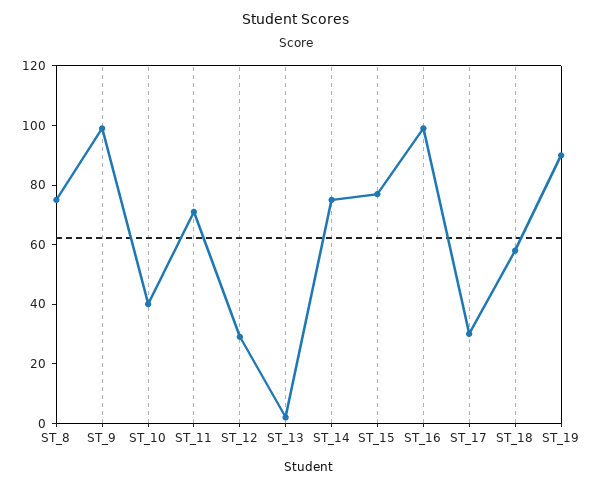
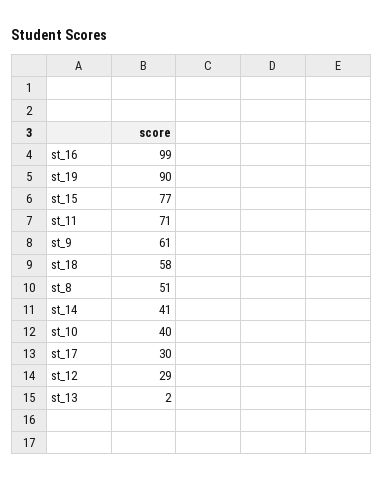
  {
-   "ST_8": 75,
+   "ST_8": 51,
-   "ST_9": 100,
+   "ST_9": 61,
    "ST_10": 40,
    "ST_11": 71,
    "ST_12": 29,
    "ST_13": 2,
-   "ST_14": 75,
+   "ST_14": 41,
    "ST_15": 77,
    "ST_16": 99,
    "ST_17": 30,
    "ST_18": 58,
    "ST_19": 90
  }

